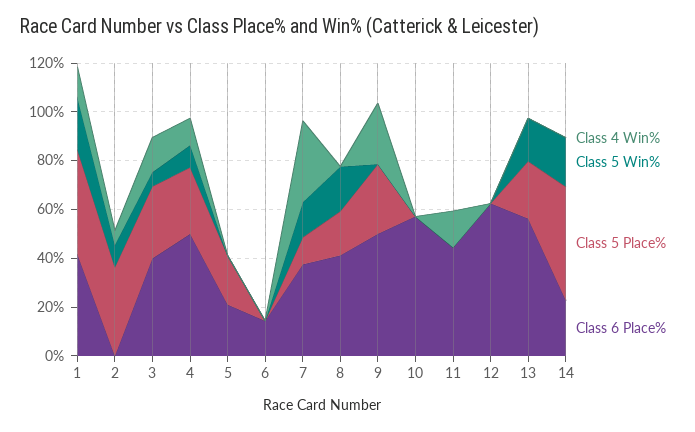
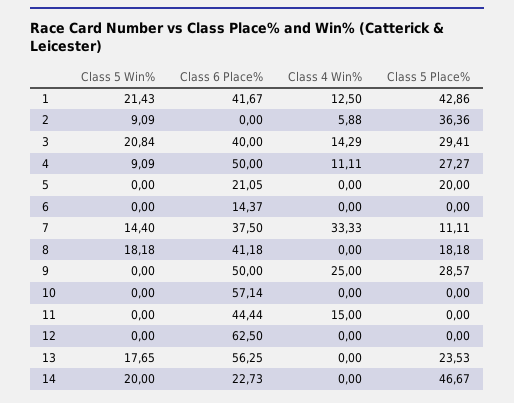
  {
    "Class 4 Win%": {
      "1": 12.5,
      "2": 5.88,
      "3": 14.29,
      "4": 11.11,
      "5": 0,
      "6": 0,
      "7": 33.33,
      "8": 0,
      "9": 25,
      "10": 0,
      "11": 15,
      "12": 0,
      "13": 0,
      "14": 0
    },
    "Class 5 Win%": {
      "1": 21.43,
      "2": 9.09,
-     "3": 5,
+     "3": 20.84,
      "4": 9.09,
      "5": 0,
      "6": 0,
      "7": 14.4,
      "8": 18.18,
      "9": 0,
      "10": 0,
      "11": 0,
      "12": 0,
      "13": 17.65,
      "14": 20
    },
    "Class 5 Place%": {
      "1": 42.86,
      "2": 36.36,
      "3": 29.41,
      "4": 27.27,
      "5": 20,
      "6": 0,
      "7": 11.11,
      "8": 18.18,
      "9": 28.57,
      "10": 0,
      "11": 0,
      "12": 0,
      "13": 23.53,
      "14": 46.67
    },
    "Class 6 Place%": {
      "1": 41.67,
      "2": 0,
      "3": 40,
      "4": 50,
      "5": 21.05,
      "6": 14.37,
      "7": 37.5,
      "8": 41.18,
      "9": 50,
      "10": 57.14,
      "11": 44.44,
      "12": 62.5,
      "13": 56.25,
      "14": 22.73
    }
  }

